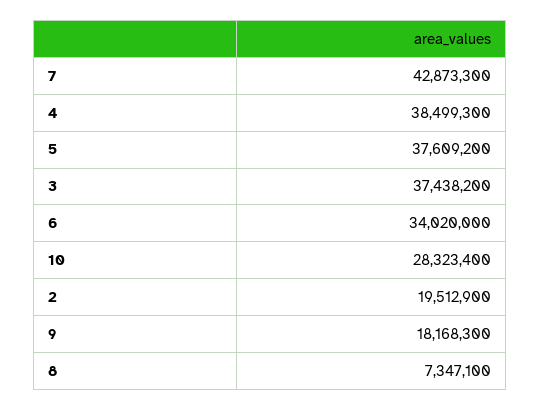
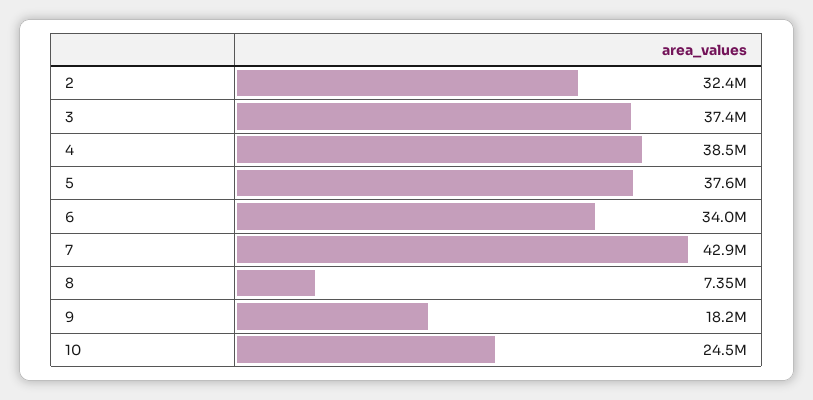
  {
    "7": 42873300,
    "4": 38499300,
    "5": 37609200,
    "3": 37438200,
    "6": 34020000,
-   "10": 28323400,
+   "10": 24500000,
-   "2": 19512900,
+   "2": 32400000,
    "9": 18168300,
    "8": 7347100
  }

